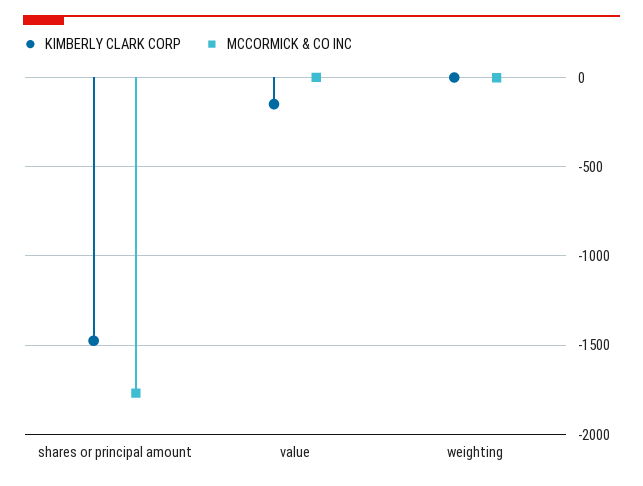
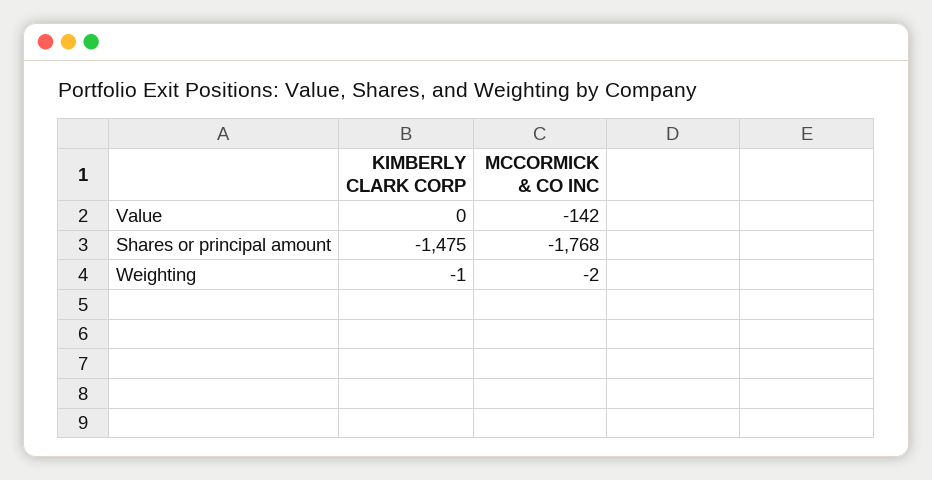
  {
    "KIMBERLY CLARK CORP": {
      "shares or principal amount": -1475,
-     "value": -150,
+     "value": 0,
      "weighting": -1
    },
    "MCCORMICK & CO INC": {
      "shares or principal amount": -1768,
-     "value": 0,
+     "value": -142,
      "weighting": -2
    }
  }

